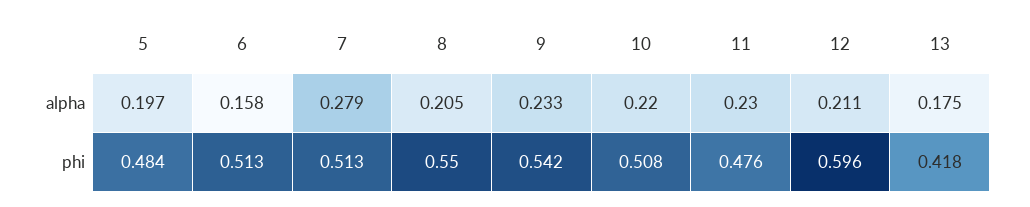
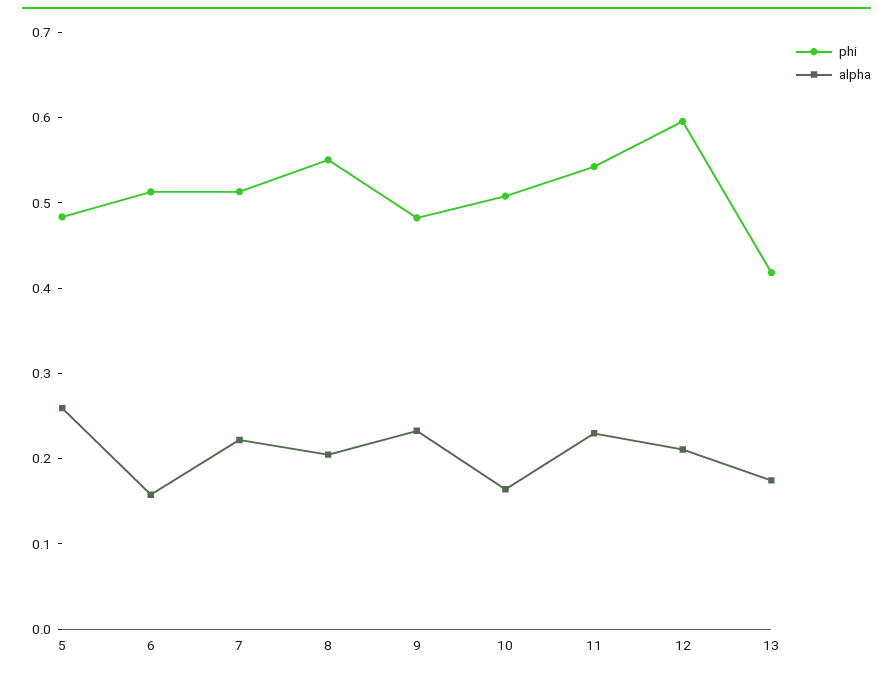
  {
    "alpha": {
-     "5": 0.197,
+     "5": 0.26,
      "6": 0.158,
-     "7": 0.279,
+     "7": 0.22,
      "8": 0.205,
      "9": 0.233,
-     "10": 0.22,
+     "10": 0.16,
      "11": 0.23,
      "12": 0.211,
      "13": 0.175
    },
    "phi": {
      "5": 0.484,
      "6": 0.513,
      "7": 0.513,
      "8": 0.55,
-     "9": 0.542,
+     "9": 0.48,
      "10": 0.508,
-     "11": 0.476,
+     "11": 0.54,
      "12": 0.596,
      "13": 0.418
    }
  }

